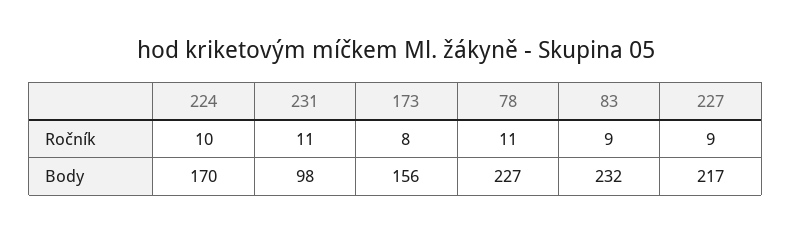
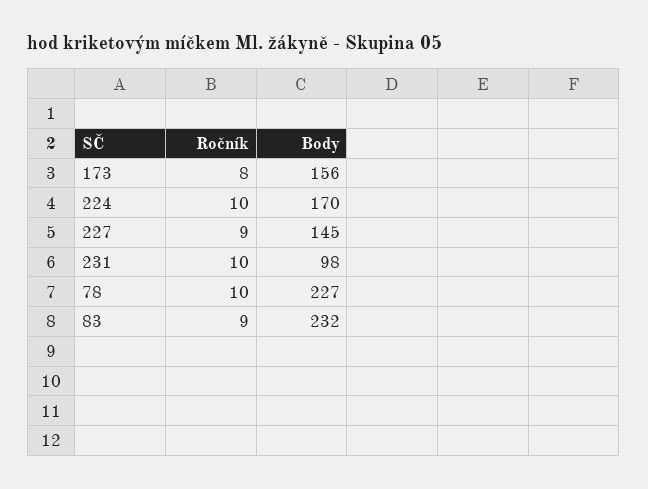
  {
    "224": {
      "Ročník": 10,
      "Body": 170
    },
    "231": {
-     "Ročník": 11,
+     "Ročník": 10,
      "Body": 98
    },
    "173": {
      "Ročník": 8,
      "Body": 156
    },
    "78": {
-     "Ročník": 11,
+     "Ročník": 10,
      "Body": 227
    },
    "83": {
      "Ročník": 9,
      "Body": 232
    },
    "227": {
      "Ročník": 9,
-     "Body": 217
+     "Body": 145
    }
  }

